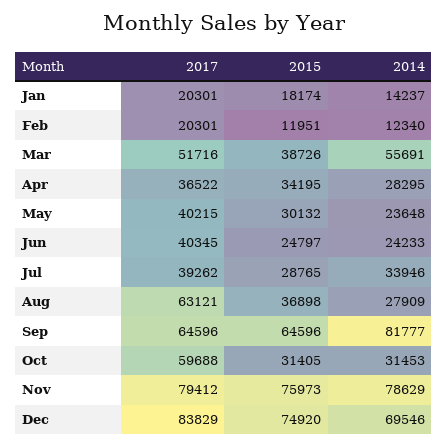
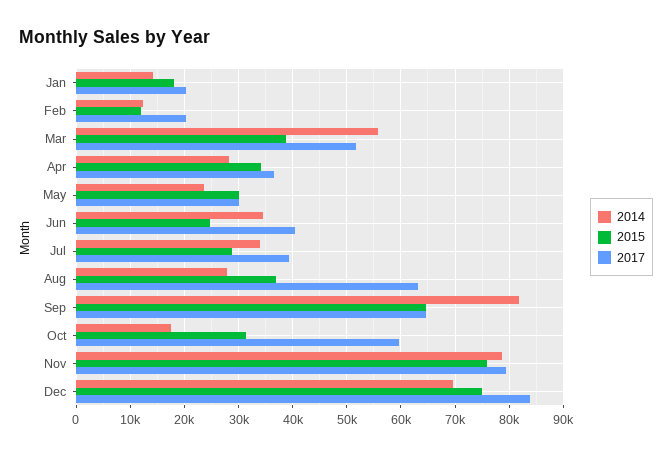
  {
    "2017": {
      "Jan": 20301,
      "Feb": 20301,
      "Mar": 51716,
      "Apr": 36522,
-     "May": 40215,
+     "May": 30000,
      "Jun": 40345,
      "Jul": 39262,
      "Aug": 63121,
      "Sep": 64596,
      "Oct": 59688,
      "Nov": 79412,
      "Dec": 83829
    },
    "2015": {
      "Jan": 18174,
      "Feb": 11951,
      "Mar": 38726,
      "Apr": 34195,
      "May": 30132,
      "Jun": 24797,
      "Jul": 28765,
      "Aug": 36898,
      "Sep": 64596,
      "Oct": 31405,
      "Nov": 75973,
      "Dec": 74920
    },
    "2014": {
      "Jan": 14237,
      "Feb": 12340,
      "Mar": 55691,
      "Apr": 28295,
      "May": 23648,
-     "Jun": 24233,
+     "Jun": 34000,
      "Jul": 33946,
      "Aug": 27909,
      "Sep": 81777,
-     "Oct": 31453,
+     "Oct": 18000,
      "Nov": 78629,
      "Dec": 69546
    }
  }

